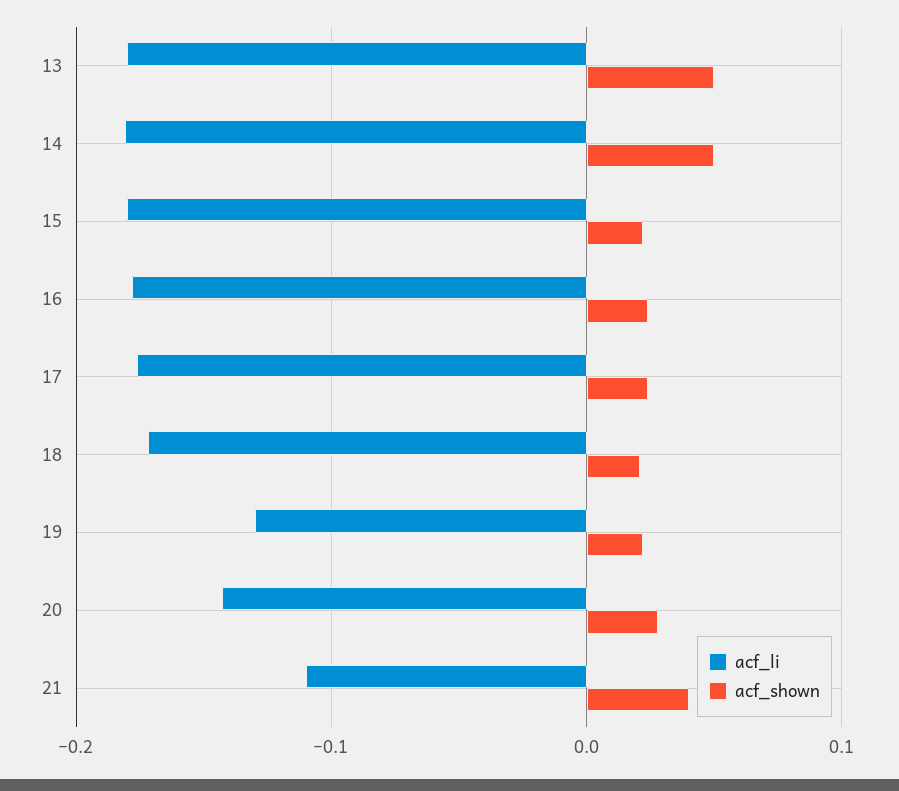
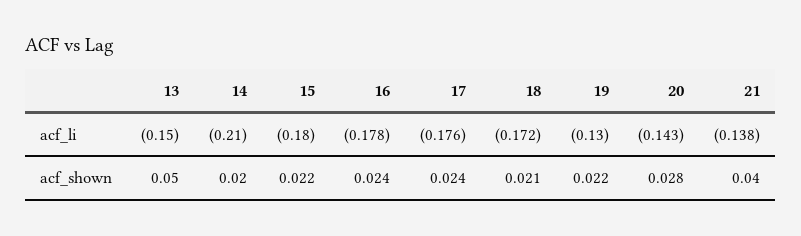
  {
    "acf_li": {
-     "13": -0.18,
+     "13": -0.15,
-     "14": -0.18,
+     "14": -0.21,
      "15": -0.18,
      "16": -0.178,
      "17": -0.176,
      "18": -0.172,
      "19": -0.13,
      "20": -0.143,
-     "21": -0.11
+     "21": -0.138
    },
    "acf_shown": {
      "13": 0.05,
-     "14": 0.05,
+     "14": 0.02,
      "15": 0.022,
      "16": 0.024,
      "17": 0.024,
      "18": 0.021,
      "19": 0.022,
      "20": 0.028,
      "21": 0.04
    }
  }

